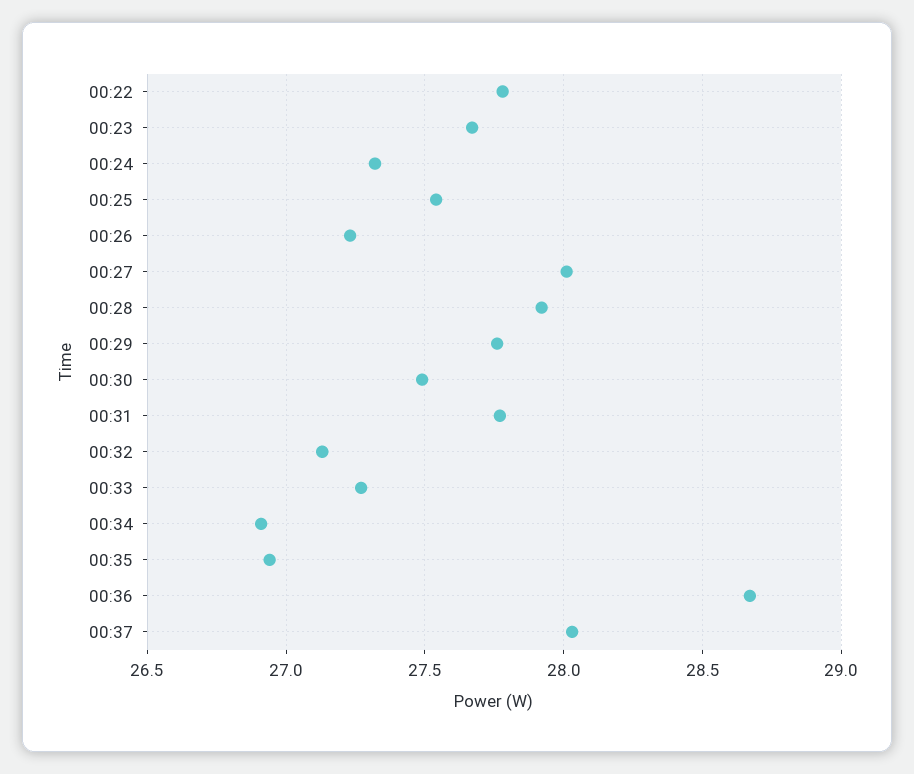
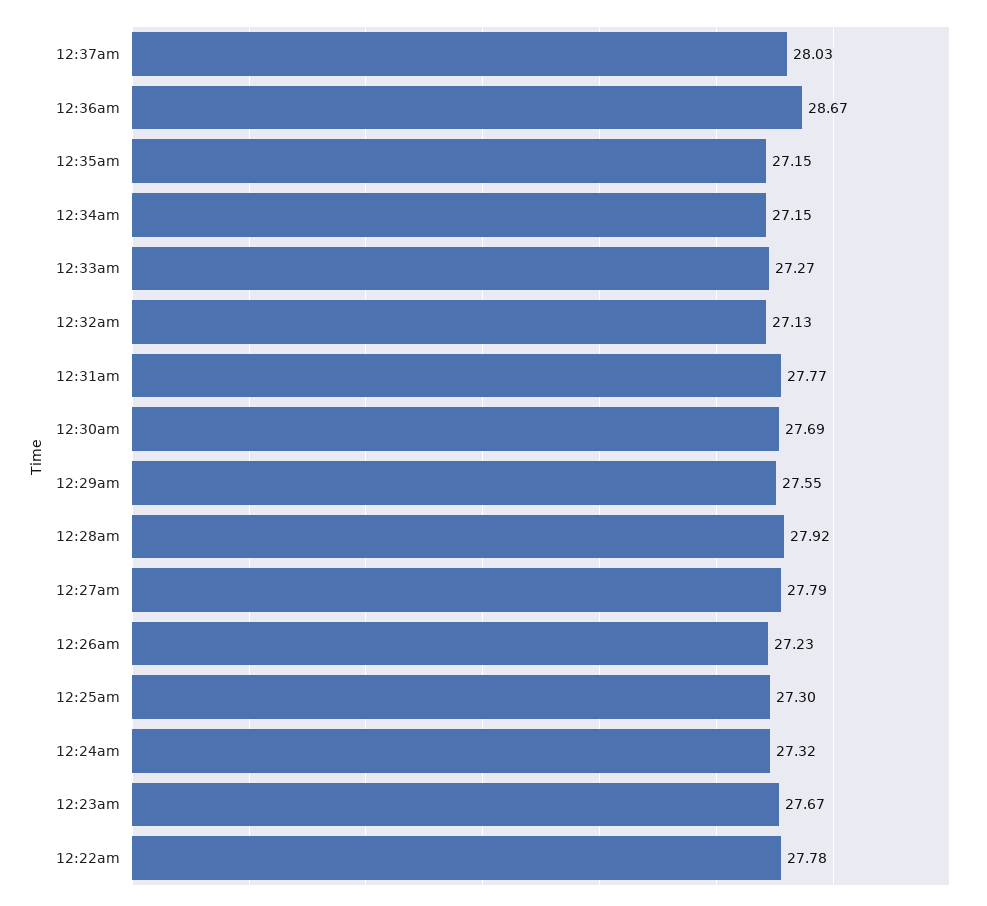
  {
    "00:22": 27.78,
    "00:23": 27.67,
    "00:24": 27.32,
-   "00:25": 27.55,
+   "00:25": 27.3,
    "00:26": 27.23,
-   "00:27": 28,
+   "00:27": 27.79,
    "00:28": 27.92,
-   "00:29": 27.75,
+   "00:29": 27.55,
-   "00:30": 27.5,
+   "00:30": 27.69,
    "00:31": 27.77,
    "00:32": 27.13,
    "00:33": 27.27,
-   "00:34": 26.9,
+   "00:34": 27.15,
-   "00:35": 26.95,
+   "00:35": 27.15,
    "00:36": 28.67,
    "00:37": 28.03
  }

